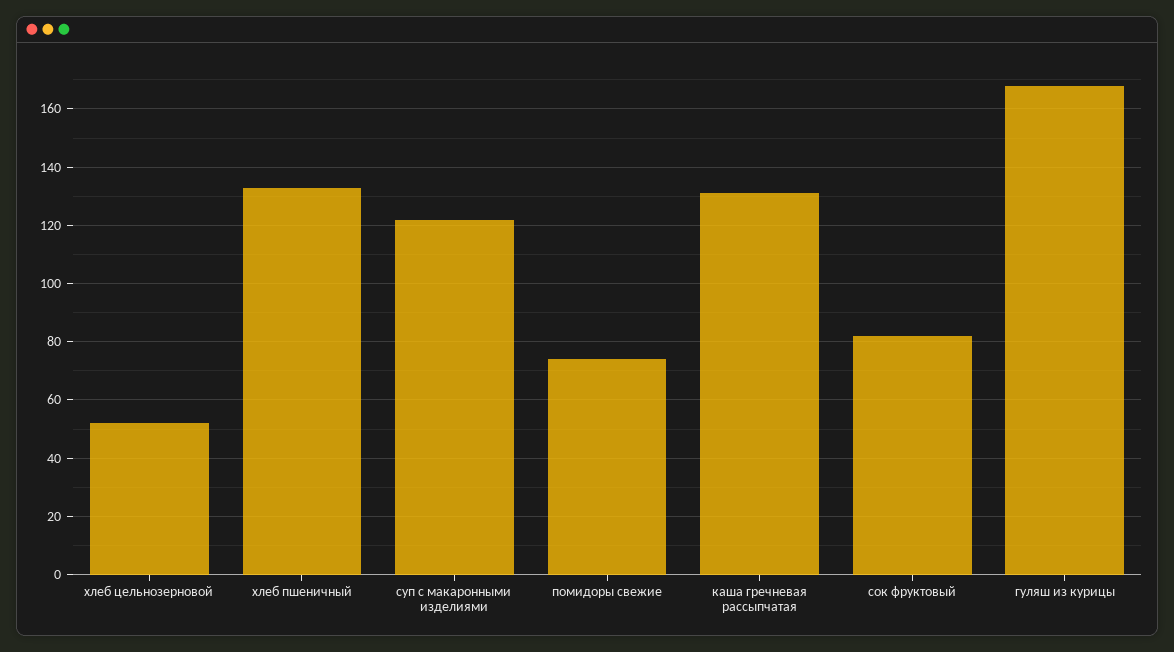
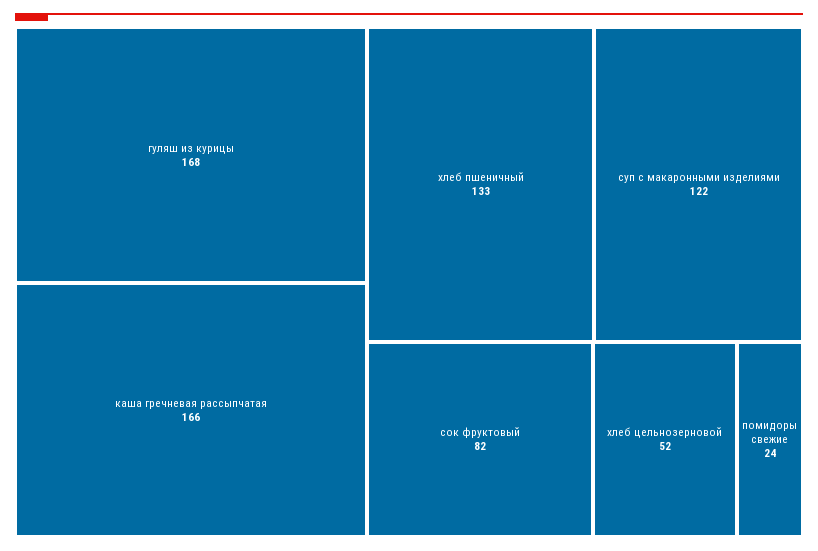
  {
    "хлеб цельнозерновой": 52,
    "хлеб пшеничный": 133,
    "суп с макаронными изделиями": 122,
-   "помидоры свежие": 75,
+   "помидоры свежие": 24,
-   "каша гречневая рассыпчатая": 130,
+   "каша гречневая рассыпчатая": 166,
    "сок фруктовый": 82,
    "гуляш из курицы": 168
  }

